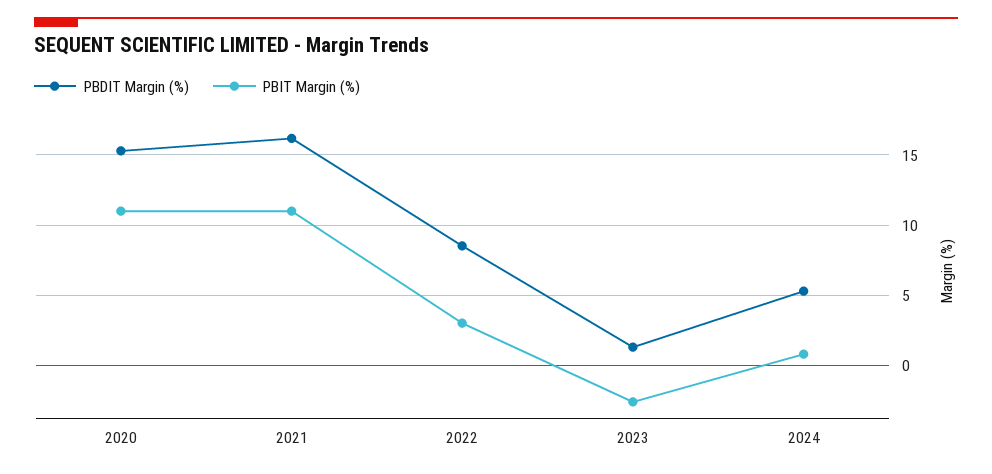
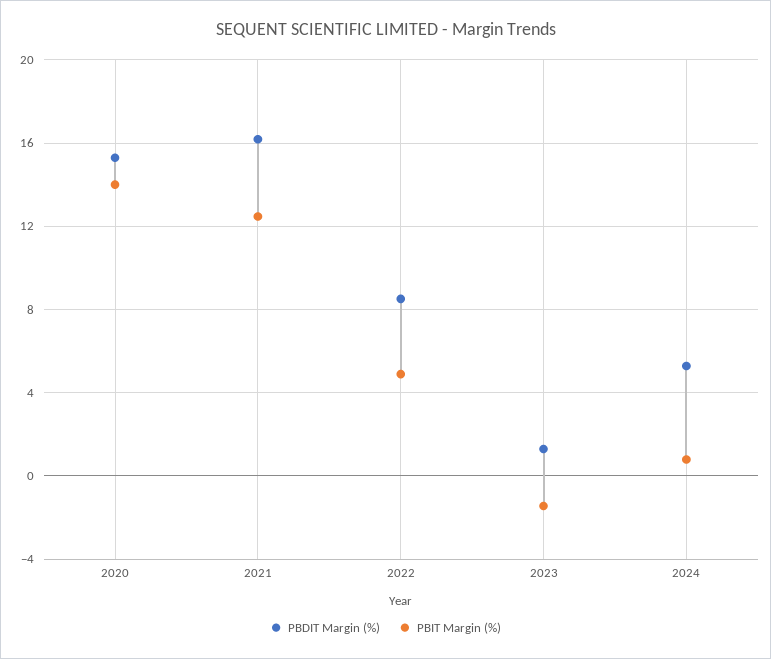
  {
    "PBDIT Margin (%)": {
      "2020": 15.5,
      "2021": 16,
      "2022": 8.5,
      "2023": 1.5,
      "2024": 5.5
    },
    "PBIT Margin (%)": {
-     "2020": 11,
+     "2020": 14,
-     "2021": 11,
+     "2021": 12.5,
-     "2022": 3,
+     "2022": 5,
-     "2023": -2.5,
+     "2023": -1.5,
      "2024": 1
    }
  }

